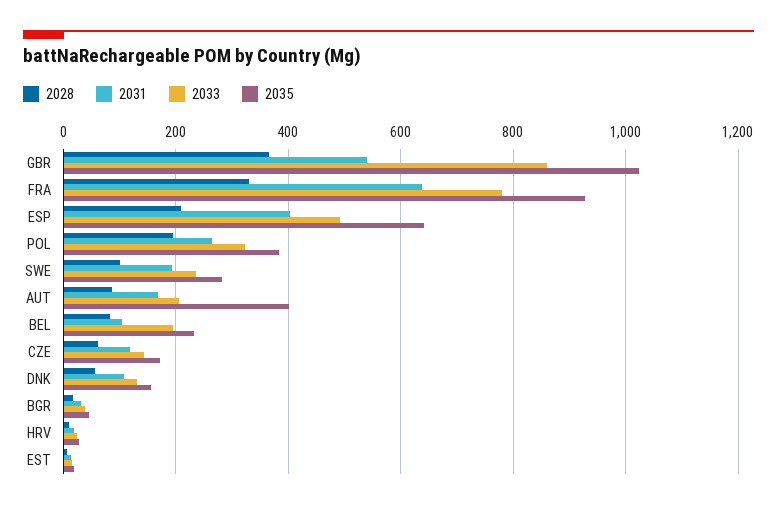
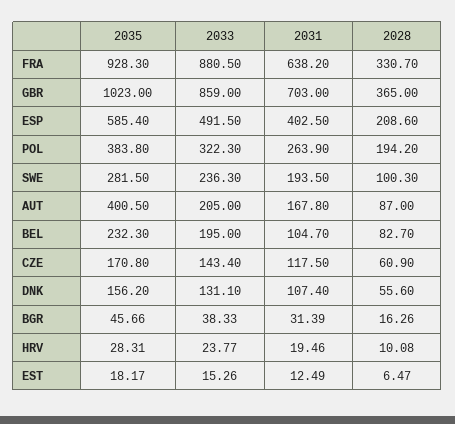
  {
    "2028": {
      "GBR": 365,
      "FRA": 330.7,
      "ESP": 208.6,
      "POL": 194.2,
      "SWE": 100.3,
      "AUT": 87,
      "BEL": 82.7,
      "CZE": 60.9,
      "DNK": 55.6,
      "BGR": 16.26,
      "HRV": 10.08,
      "EST": 6.47
    },
    "2031": {
-     "GBR": 540,
+     "GBR": 703,
      "FRA": 638.2,
      "ESP": 402.5,
      "POL": 263.9,
      "SWE": 193.5,
      "AUT": 167.8,
      "BEL": 104.7,
      "CZE": 117.5,
      "DNK": 107.4,
      "BGR": 31.39,
      "HRV": 19.46,
      "EST": 12.49
    },
    "2033": {
      "GBR": 859,
-     "FRA": 780,
+     "FRA": 880.5,
      "ESP": 491.5,
      "POL": 322.3,
      "SWE": 236.3,
      "AUT": 205,
      "BEL": 195,
      "CZE": 143.4,
      "DNK": 131.1,
      "BGR": 38.33,
      "HRV": 23.77,
      "EST": 15.26
    },
    "2035": {
      "GBR": 1023,
      "FRA": 928.3,
-     "ESP": 640,
+     "ESP": 585.4,
      "POL": 383.8,
      "SWE": 281.5,
      "AUT": 400.5,
      "BEL": 232.3,
      "CZE": 170.8,
      "DNK": 156.2,
      "BGR": 45.66,
      "HRV": 28.31,
      "EST": 18.17
    }
  }

